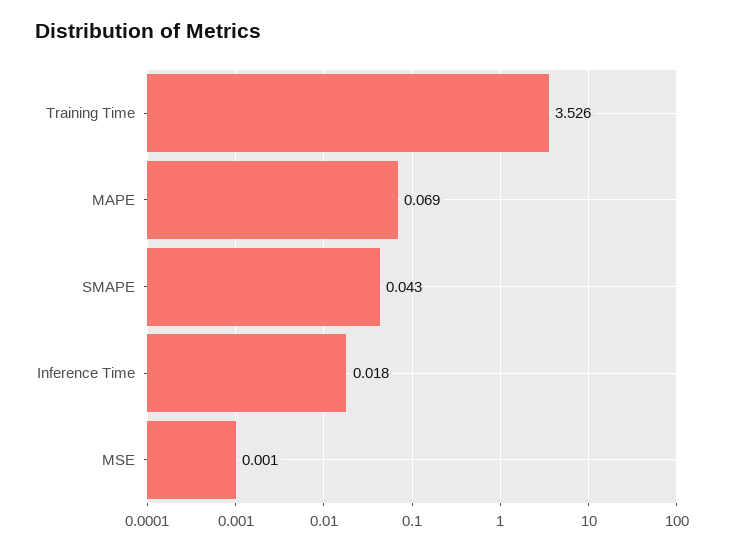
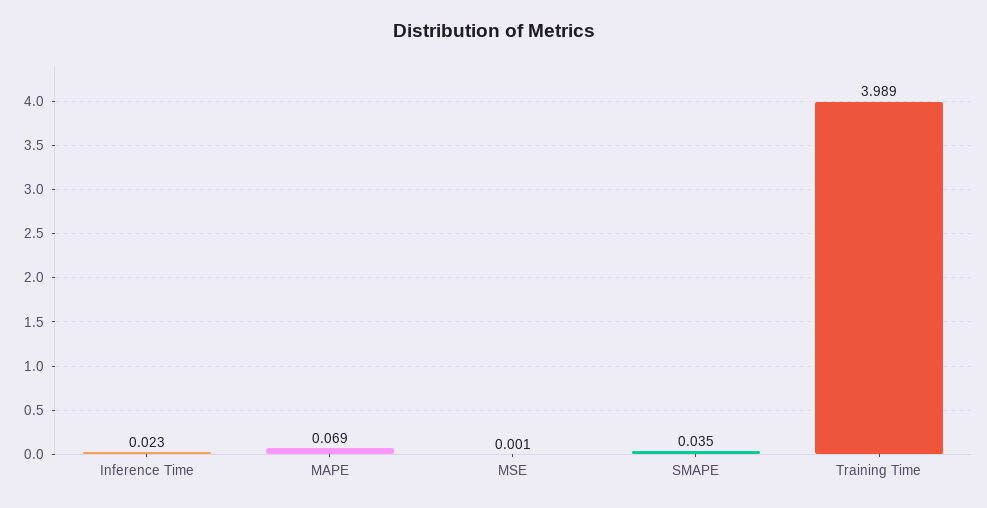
  {
-   "Training Time": 3.526,
+   "Training Time": 3.989,
    "MAPE": 0.069,
-   "SMAPE": 0.043,
+   "SMAPE": 0.035,
-   "Inference Time": 0.018,
+   "Inference Time": 0.023,
    "MSE": 0.001
  }

